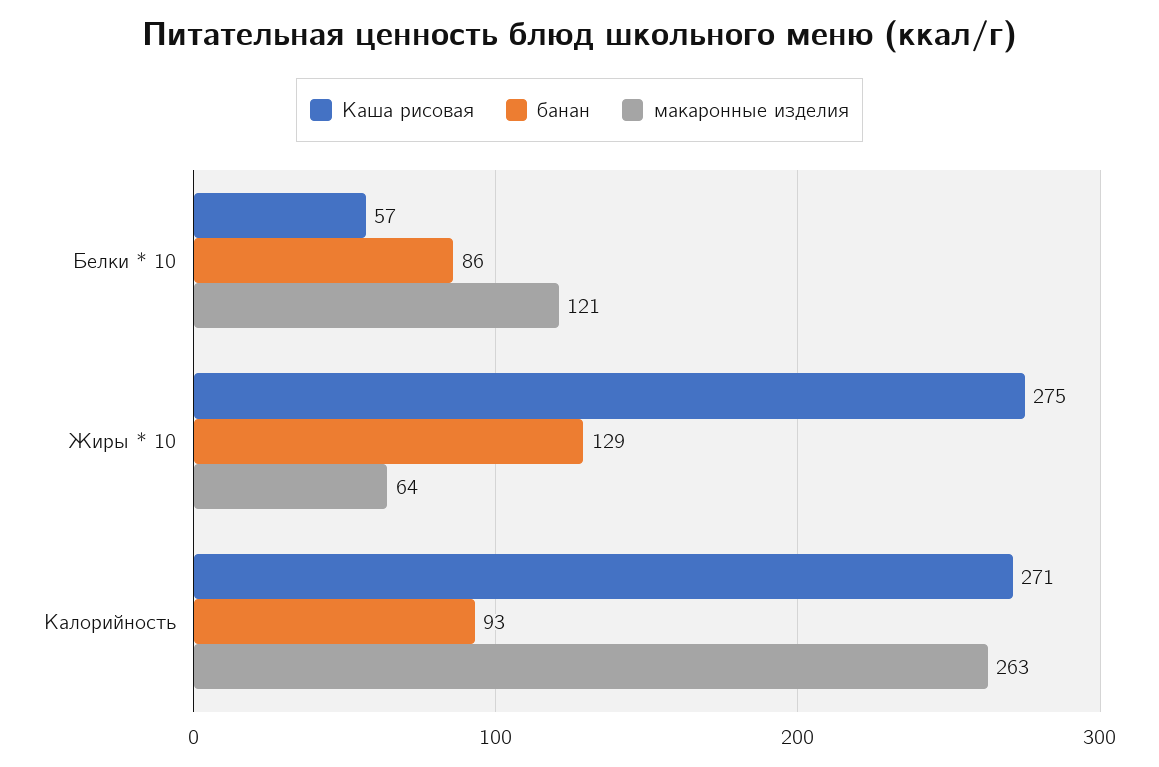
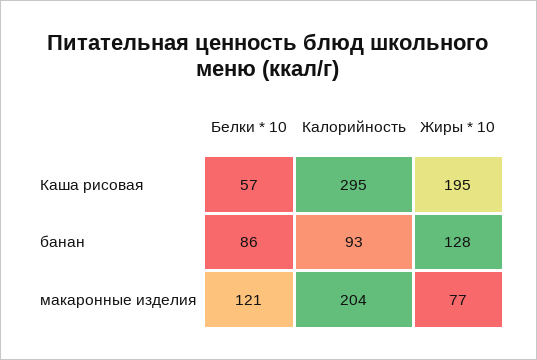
  {
    "Каша рисовая": {
      "Белки * 10": 57,
-     "Жиры * 10": 275,
+     "Жиры * 10": 195,
-     "Калорийность": 271
+     "Калорийность": 295
    },
    "банан": {
      "Белки * 10": 86,
-     "Жиры * 10": 129,
+     "Жиры * 10": 128,
      "Калорийность": 93
    },
    "макаронные изделия": {
      "Белки * 10": 121,
-     "Жиры * 10": 64,
+     "Жиры * 10": 77,
-     "Калорийность": 263
+     "Калорийность": 204
    }
  }

